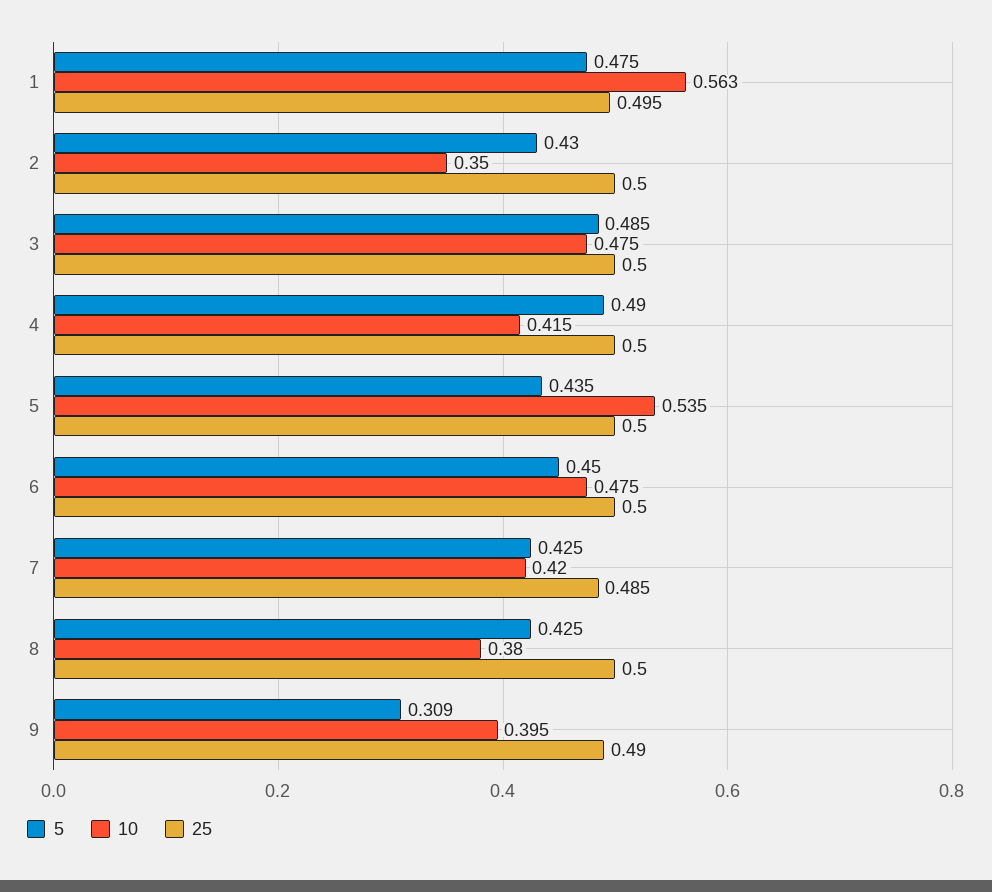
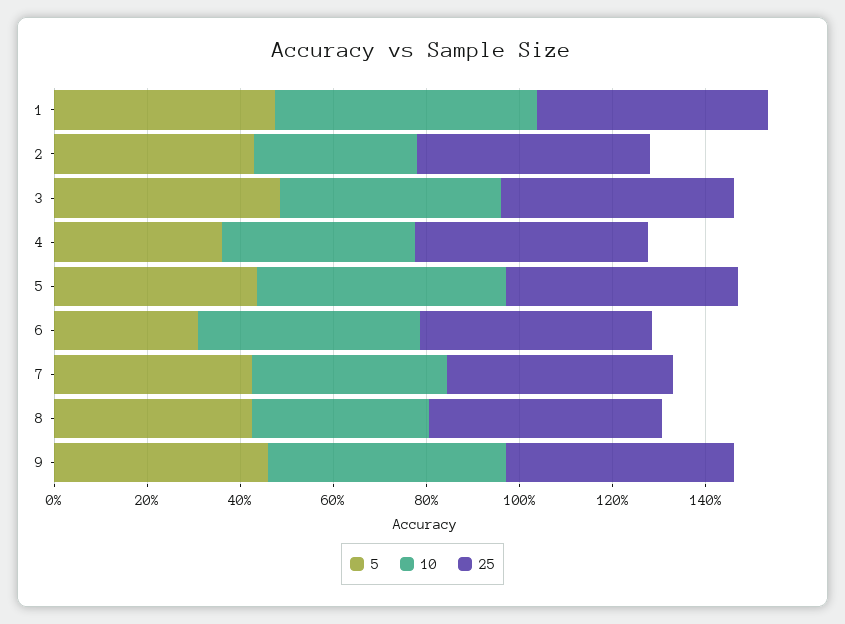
  {
    "5": {
      "1": 0.475,
      "2": 0.43,
      "3": 0.485,
-     "4": 0.49,
+     "4": 0.35,
      "5": 0.435,
-     "6": 0.45,
+     "6": 0.3,
      "7": 0.425,
      "8": 0.425,
-     "9": 0.309
+     "9": 0.45
    },
    "10": {
      "1": 0.563,
      "2": 0.35,
      "3": 0.475,
      "4": 0.415,
      "5": 0.535,
      "6": 0.475,
      "7": 0.42,
      "8": 0.38,
-     "9": 0.395
+     "9": 0.5
    },
    "25": {
      "1": 0.495,
      "2": 0.5,
      "3": 0.5,
      "4": 0.5,
      "5": 0.5,
      "6": 0.5,
      "7": 0.485,
      "8": 0.5,
      "9": 0.49
    }
  }

